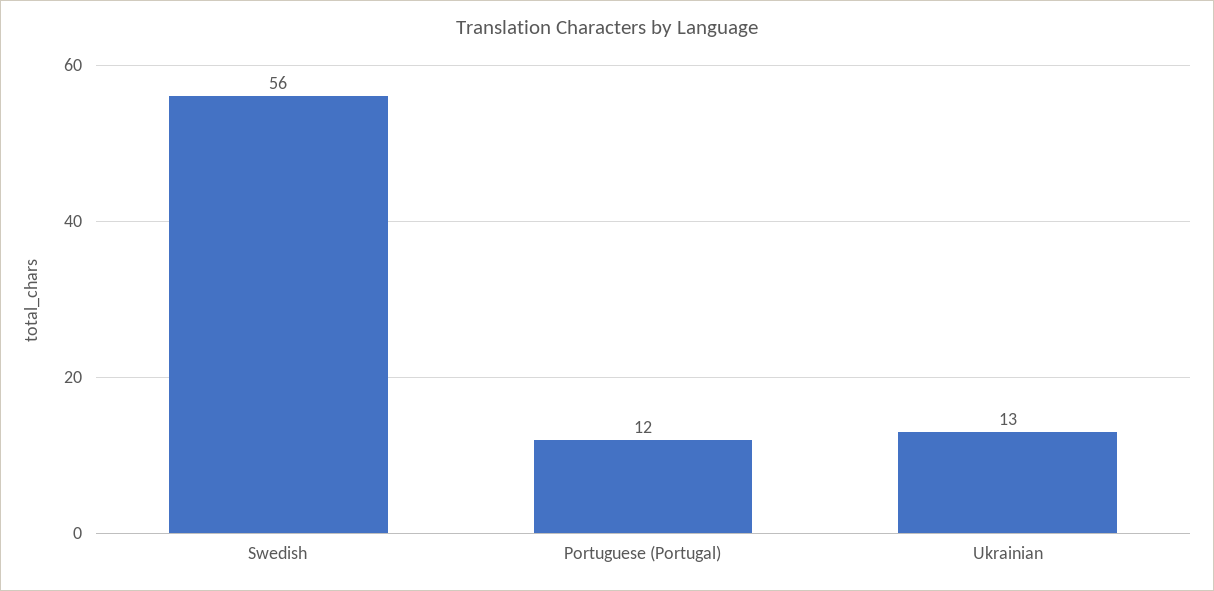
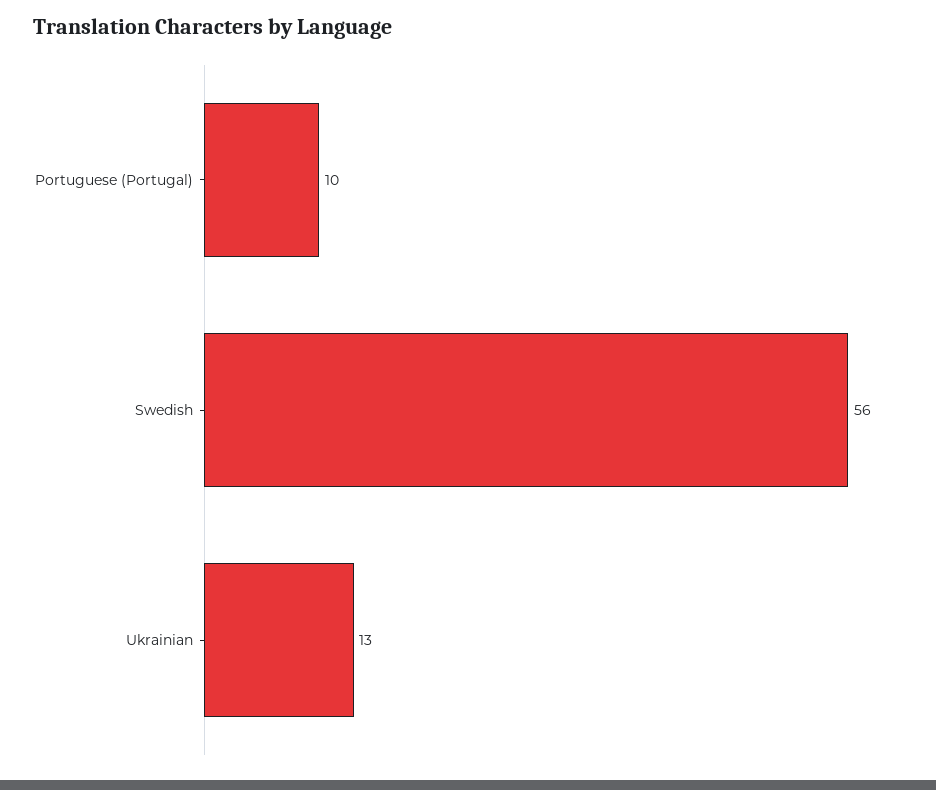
  {
    "Swedish": 56,
-   "Portuguese (Portugal)": 12,
+   "Portuguese (Portugal)": 10,
    "Ukrainian": 13
  }

